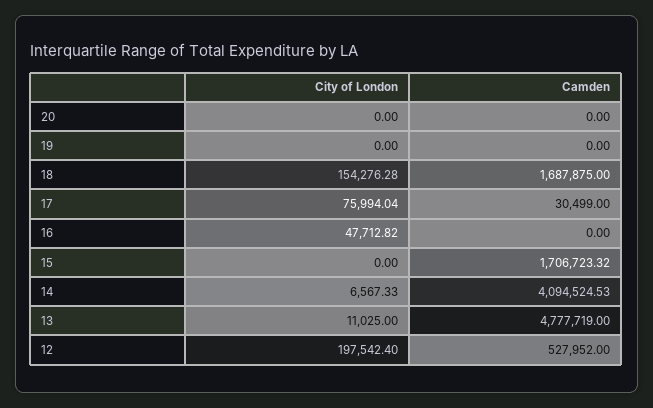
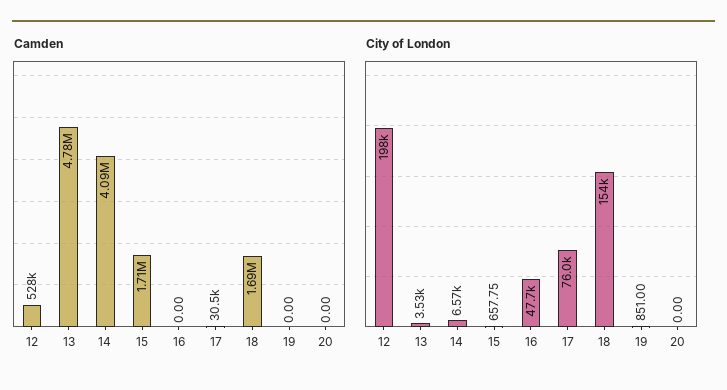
  {
    "City of London": {
      "20": 0,
-     "19": 0,
+     "19": 851,
      "18": 154276.28,
      "17": 75994.04,
      "16": 47712.82,
-     "15": 0,
+     "15": 657.75,
      "14": 6567.33,
-     "13": 11025,
+     "13": 3530,
      "12": 197542.4
    },
    "Camden": {
      "20": 0,
      "19": 0,
      "18": 1687875,
      "17": 30499,
      "16": 0,
      "15": 1706723.32,
      "14": 4094524.53,
      "13": 4777719,
      "12": 527952
    }
  }

